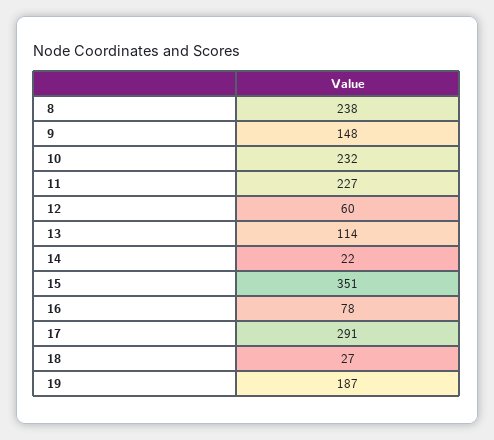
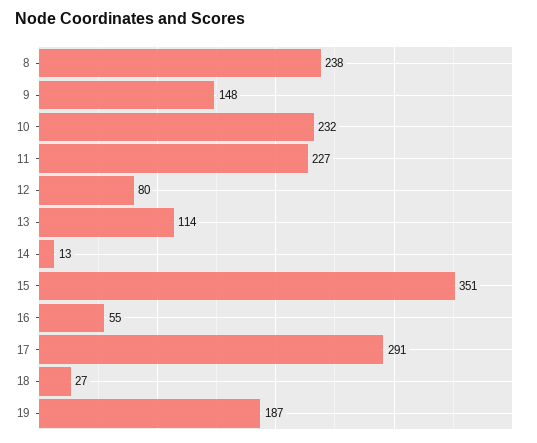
  {
    "8": 238,
    "9": 148,
    "10": 232,
    "11": 227,
-   "12": 60,
+   "12": 80,
    "13": 114,
-   "14": 22,
+   "14": 13,
    "15": 351,
-   "16": 78,
+   "16": 55,
    "17": 291,
    "18": 27,
    "19": 187
  }

